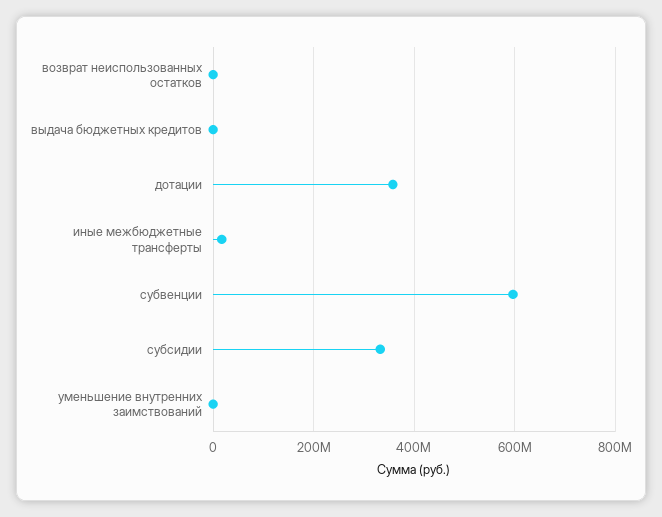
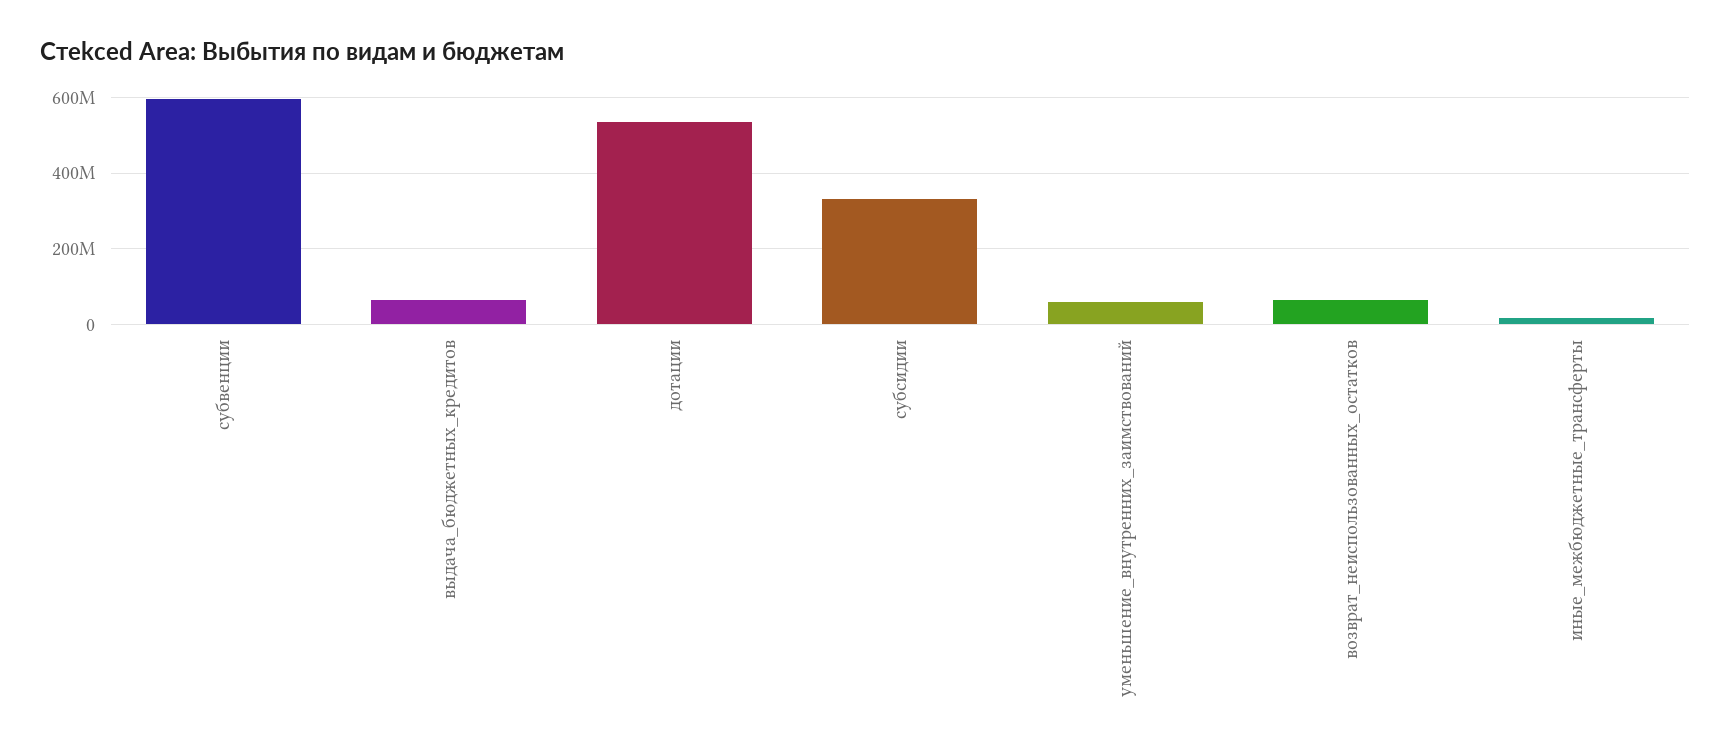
  {
-   "возврат неиспользованных остатков": 0,
+   "возврат неиспользованных остатков": 60000000,
-   "выдача бюджетных кредитов": 0,
+   "выдача бюджетных кредитов": 60000000,
-   "дотации": 360000000,
+   "дотации": 540000000,
    "иные межбюджетные трансферты": 20000000,
    "субвенции": 600000000,
    "субсидии": 340000000,
-   "уменьшение внутренних заимствований": 0
+   "уменьшение внутренних заимствований": 60000000
  }

